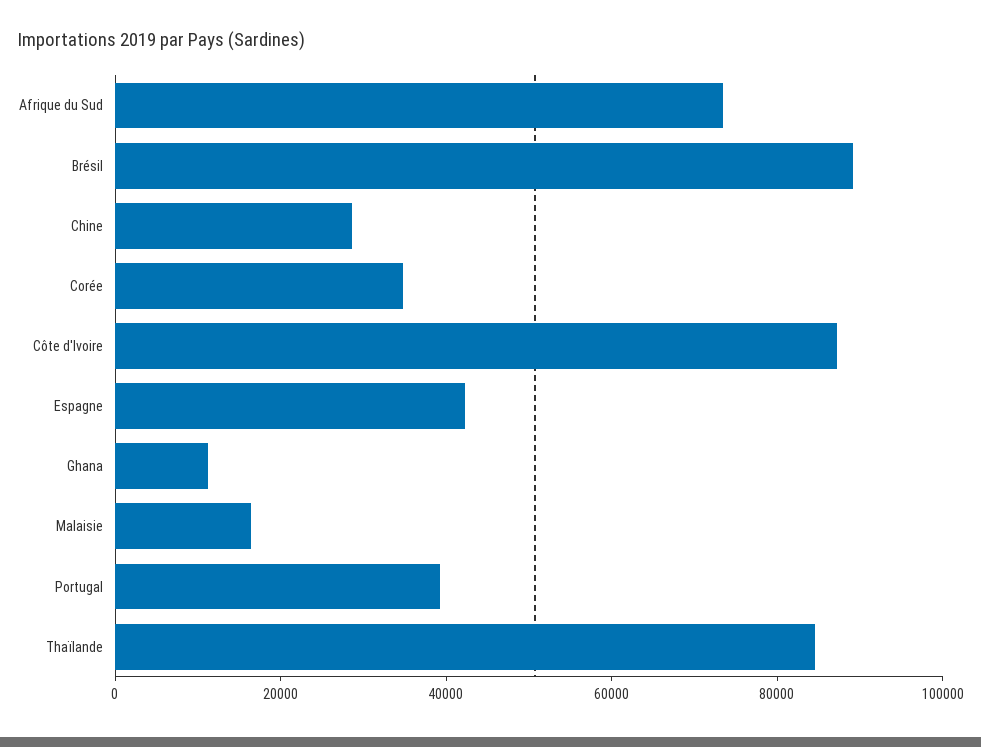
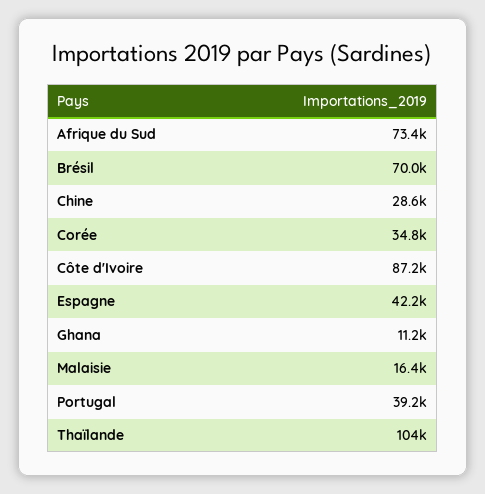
  {
    "Afrique du Sud": 73400,
-   "Brésil": 90000,
+   "Brésil": 70000,
    "Chine": 28600,
    "Corée": 34800,
    "Côte d'Ivoire": 87200,
    "Espagne": 42200,
    "Ghana": 11200,
    "Malaisie": 16400,
    "Portugal": 39200,
-   "Thaïlande": 85000
+   "Thaïlande": 104000
  }

